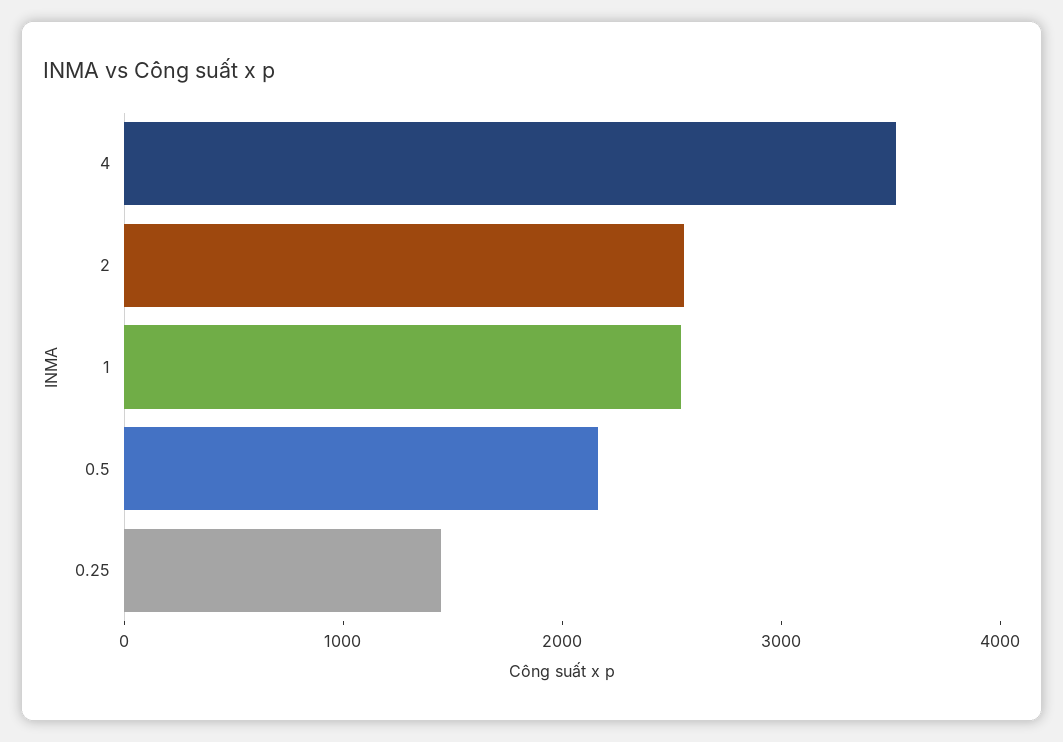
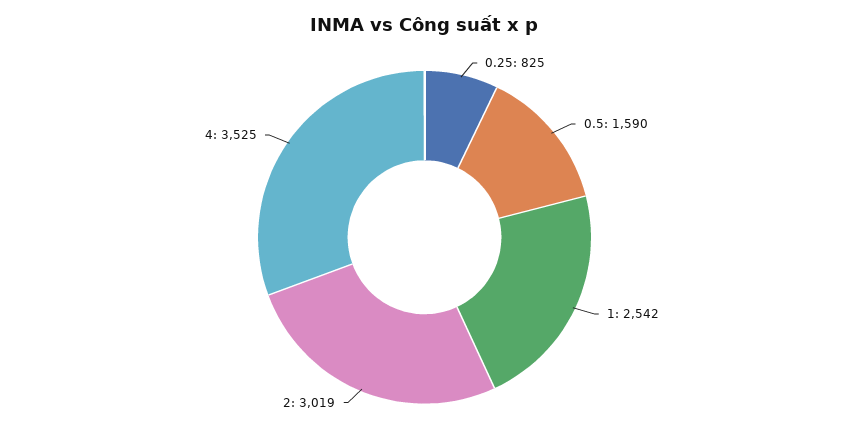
  {
    "4": 3525,
-   "2": 2600,
+   "2": 3019,
    "1": 2542,
-   "0.5": 2200,
+   "0.5": 1590,
-   "0.25": 1400
+   "0.25": 825
  }

